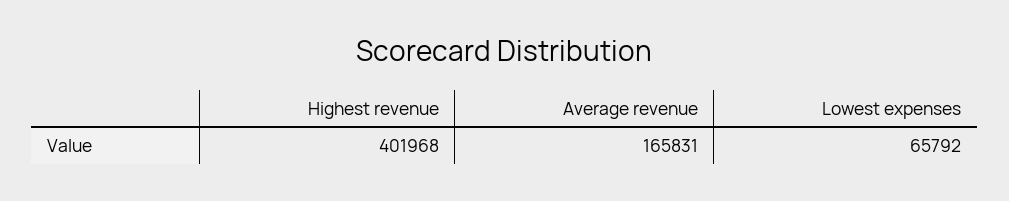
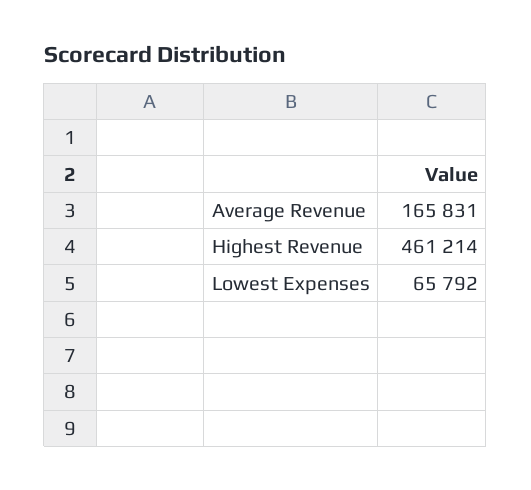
  {
-   "Highest revenue": 401968,
+   "Highest revenue": 461214,
    "Average revenue": 165831,
    "Lowest expenses": 65792
  }

